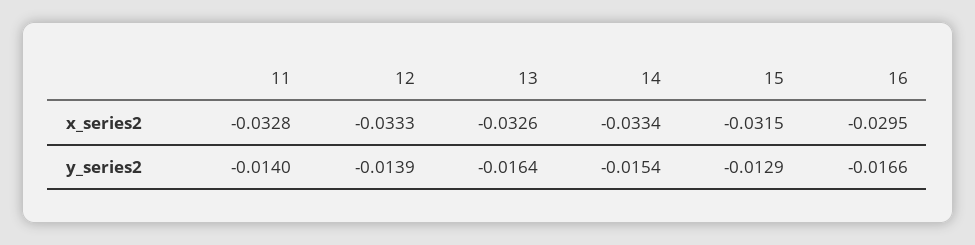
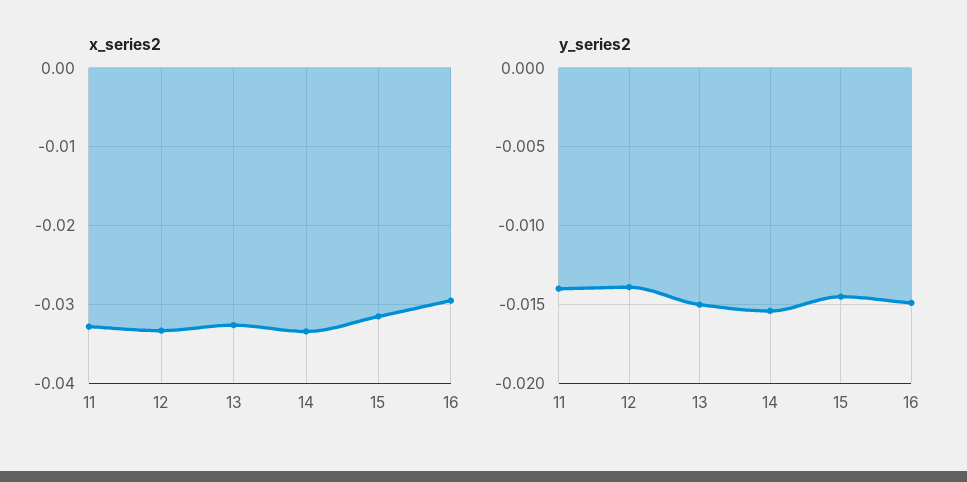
  {
    "x_series2": {
      "11": -0.0328,
      "12": -0.0333,
      "13": -0.0326,
      "14": -0.0334,
      "15": -0.0315,
      "16": -0.0295
    },
    "y_series2": {
      "11": -0.014,
      "12": -0.0139,
-     "13": -0.0164,
+     "13": -0.015,
      "14": -0.0154,
-     "15": -0.0129,
+     "15": -0.0145,
-     "16": -0.0166
+     "16": -0.015
    }
  }

